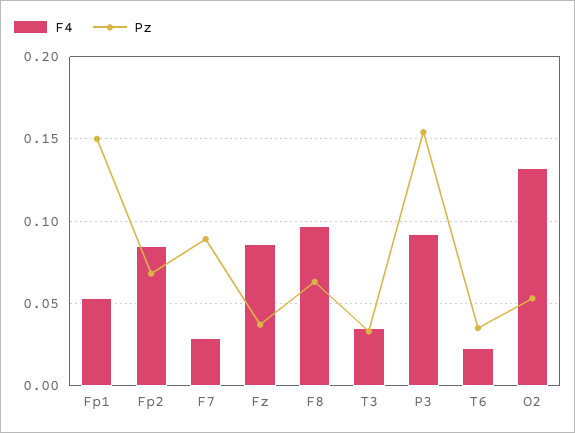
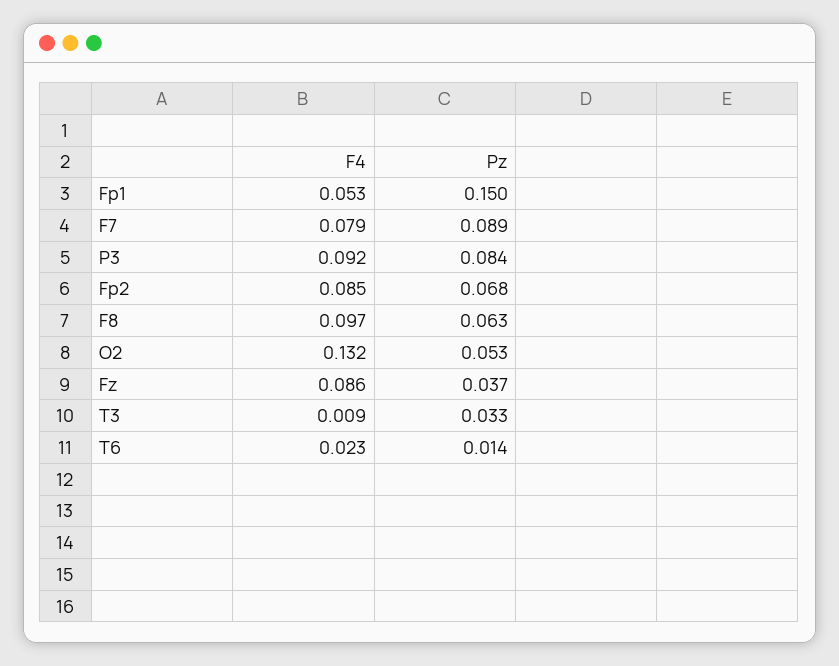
  {
    "F4": {
      "Fp1": 0.053,
      "Fp2": 0.085,
-     "F7": 0.03,
+     "F7": 0.079,
      "Fz": 0.086,
      "F8": 0.097,
-     "T3": 0.035,
+     "T3": 0.009,
      "P3": 0.092,
      "T6": 0.023,
      "O2": 0.132
    },
    "Pz": {
      "Fp1": 0.15,
      "Fp2": 0.068,
      "F7": 0.089,
      "Fz": 0.037,
      "F8": 0.063,
      "T3": 0.033,
-     "P3": 0.155,
+     "P3": 0.084,
-     "T6": 0.035,
+     "T6": 0.014,
      "O2": 0.053
    }
  }

